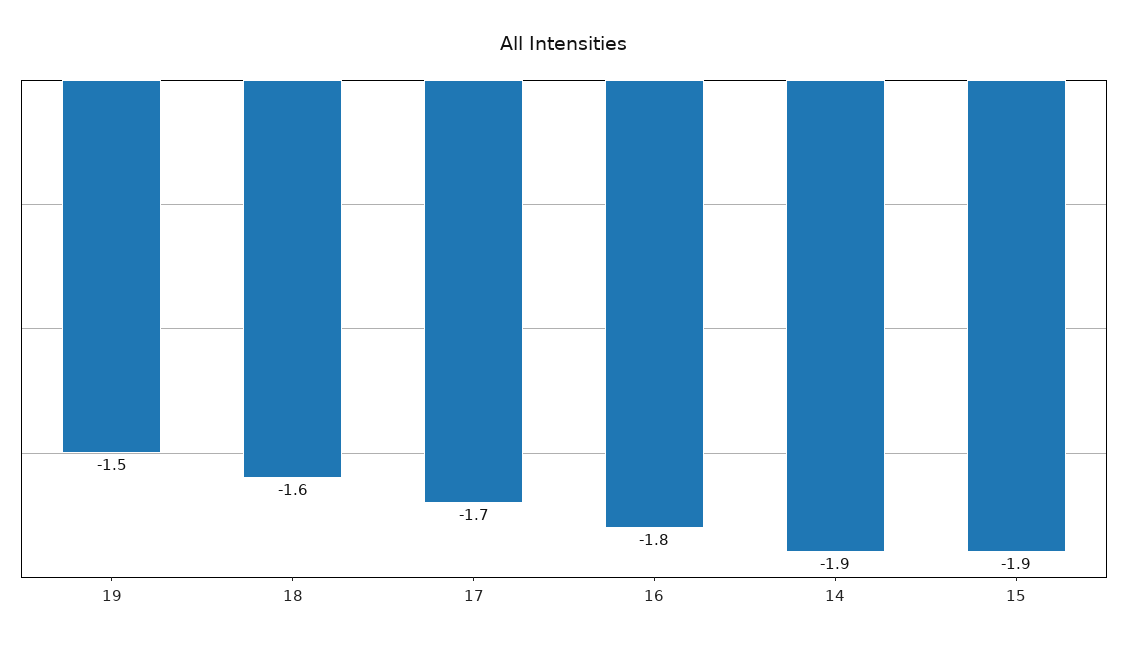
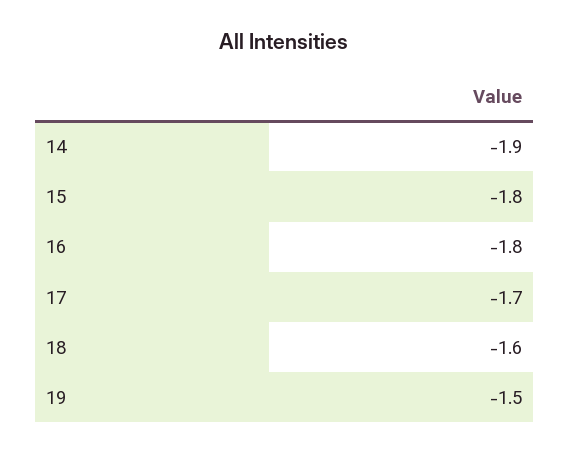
  {
    "19": -1.5,
    "18": -1.6,
    "17": -1.7,
    "16": -1.8,
    "14": -1.9,
-   "15": -1.9
+   "15": -1.8
  }

